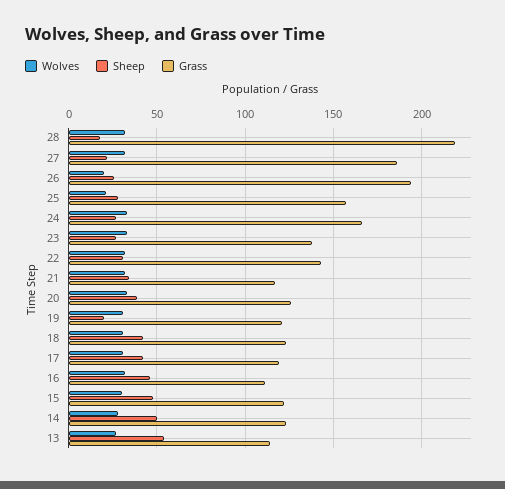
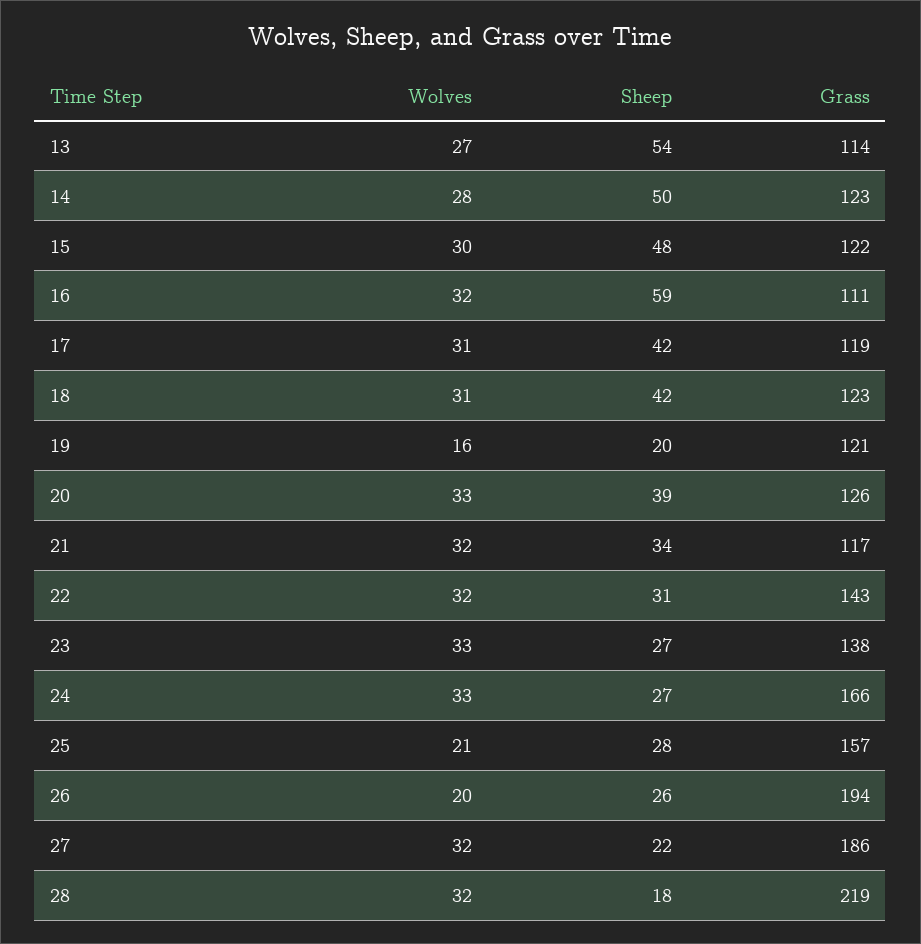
  {
    "Wolves": {
      "28": 32,
      "27": 32,
      "26": 20,
      "25": 21,
      "24": 33,
      "23": 33,
      "22": 32,
      "21": 32,
      "20": 33,
-     "19": 30,
+     "19": 16,
      "18": 31,
      "17": 31,
      "16": 32,
      "15": 30,
      "14": 28,
      "13": 27
    },
    "Sheep": {
      "28": 18,
      "27": 22,
      "26": 26,
      "25": 28,
      "24": 27,
      "23": 27,
      "22": 31,
      "21": 34,
      "20": 39,
      "19": 20,
      "18": 42,
      "17": 42,
-     "16": 45,
+     "16": 59,
      "15": 48,
      "14": 50,
      "13": 54
    },
    "Grass": {
      "28": 219,
      "27": 186,
      "26": 194,
      "25": 157,
      "24": 166,
      "23": 138,
      "22": 143,
      "21": 117,
      "20": 126,
      "19": 121,
      "18": 123,
      "17": 119,
      "16": 111,
      "15": 122,
      "14": 123,
      "13": 114
    }
  }

